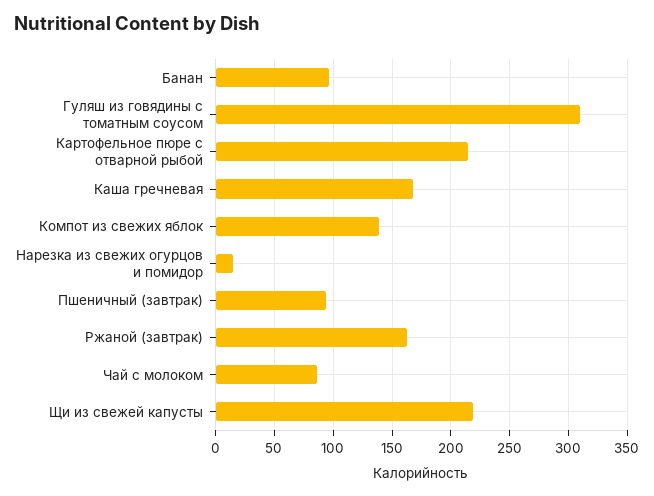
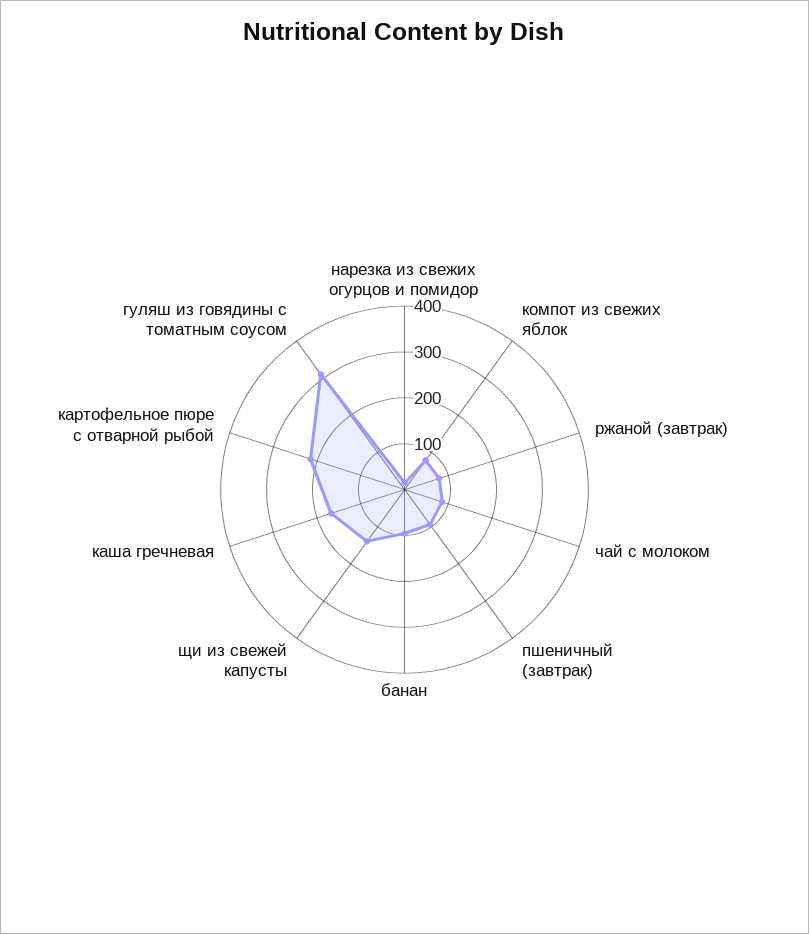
  {
    "Банан": 100,
    "Гуляш из говядины с томатным соусом": 310,
    "Картофельное пюре с отварной рыбой": 220,
    "Каша гречневая": 170,
-   "Компот из свежих яблок": 140,
+   "Компот из свежих яблок": 80,
    "Нарезка из свежих огурцов и помидор": 10,
    "Пшеничный (завтрак)": 90,
-   "Ржаной (завтрак)": 160,
+   "Ржаной (завтрак)": 80,
    "Чай с молоком": 90,
-   "Щи из свежей капусты": 220
+   "Щи из свежей капусты": 140
  }

